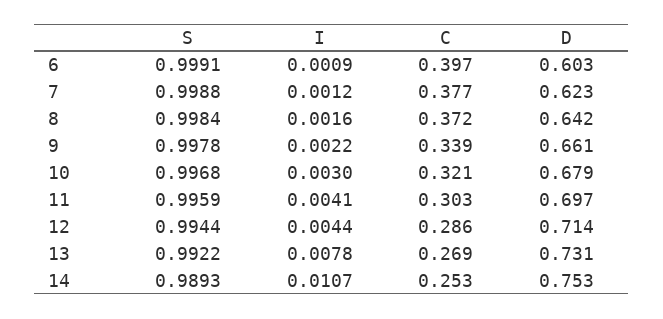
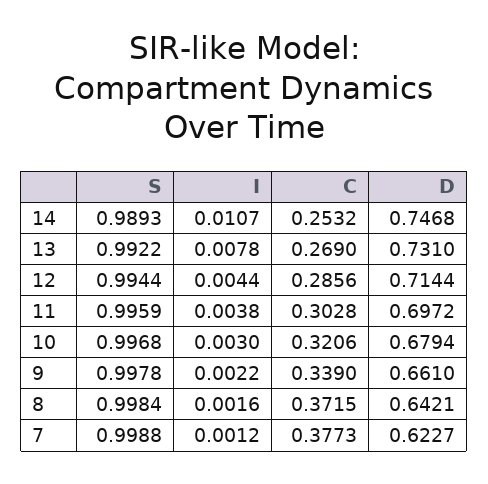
  {
    "S": {
-     "6": 0.9991,
      "7": 0.9988,
      "8": 0.9984,
      "9": 0.9978,
      "10": 0.9968,
      "11": 0.9959,
      "12": 0.9944,
      "13": 0.9922,
      "14": 0.9893
    },
    "I": {
-     "6": 0.0009,
      "7": 0.0012,
      "8": 0.0016,
      "9": 0.0022,
      "10": 0.003,
-     "11": 0.0041,
+     "11": 0.0038,
      "12": 0.0044,
      "13": 0.0078,
      "14": 0.0107
    },
    "C": {
-     "6": 0.397,
      "7": 0.3773,
      "8": 0.3715,
      "9": 0.339,
      "10": 0.3206,
      "11": 0.3028,
      "12": 0.2856,
      "13": 0.269,
      "14": 0.2532
    },
    "D": {
-     "6": 0.603,
      "7": 0.6227,
      "8": 0.6421,
      "9": 0.661,
      "10": 0.6794,
      "11": 0.6972,
      "12": 0.7144,
      "13": 0.731,
-     "14": 0.753
+     "14": 0.7468
    }
  }

